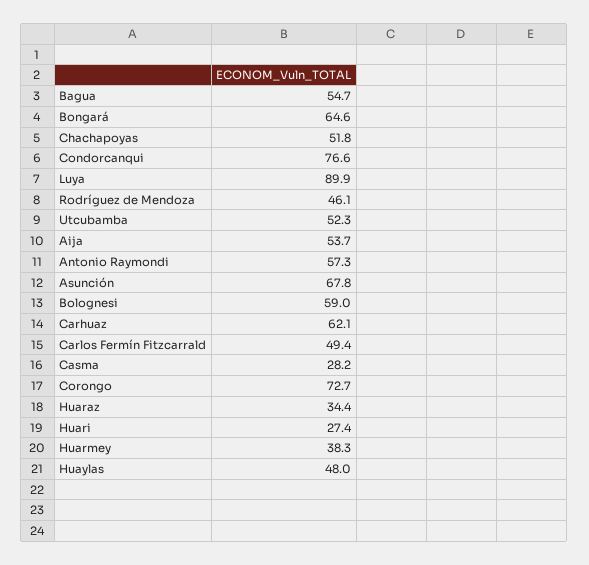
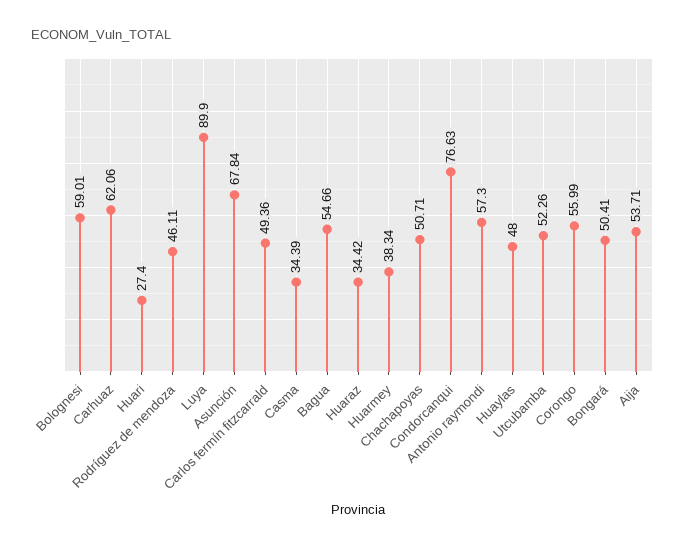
  {
    "Bagua": 54.66,
-   "Bongará": 64.6,
+   "Bongará": 50.41,
-   "Chachapoyas": 51.8,
+   "Chachapoyas": 50.71,
    "Condorcanqui": 76.63,
    "Luya": 89.9,
    "Rodríguez de Mendoza": 46.11,
    "Utcubamba": 52.26,
    "Aija": 53.71,
    "Antonio Raymondi": 57.3,
    "Asunción": 67.84,
    "Bolognesi": 59.01,
    "Carhuaz": 62.06,
    "Carlos Fermín Fitzcarrald": 49.36,
-   "Casma": 28.2,
+   "Casma": 34.39,
-   "Corongo": 72.7,
+   "Corongo": 55.99,
    "Huaraz": 34.42,
    "Huari": 27.4,
    "Huarmey": 38.34,
    "Huaylas": 48
  }

